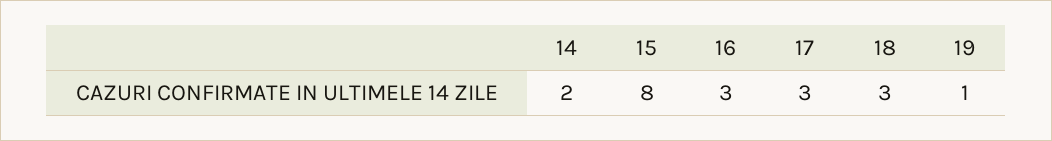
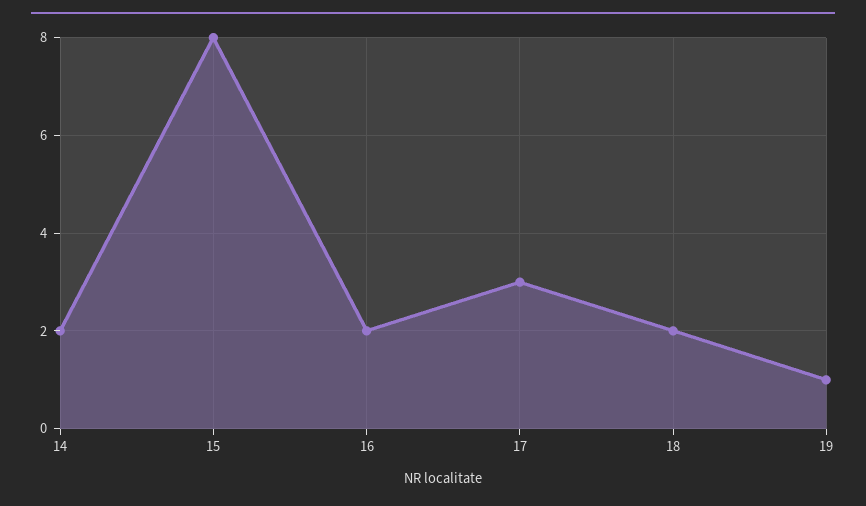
  {
    "14": 2,
    "15": 8,
-   "16": 3,
+   "16": 2,
    "17": 3,
-   "18": 3,
+   "18": 2,
    "19": 1
  }

